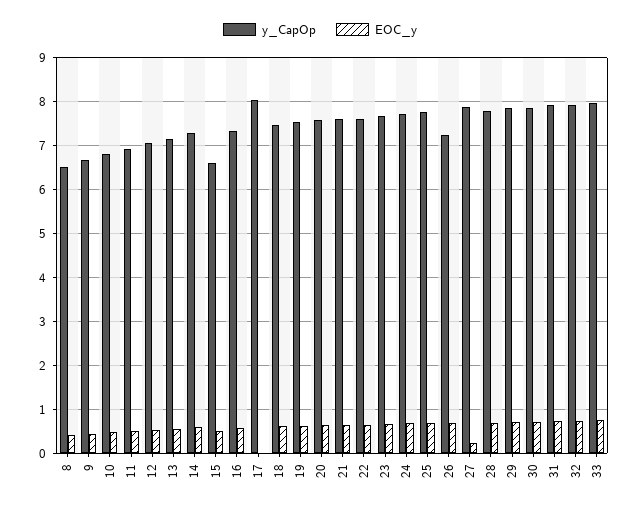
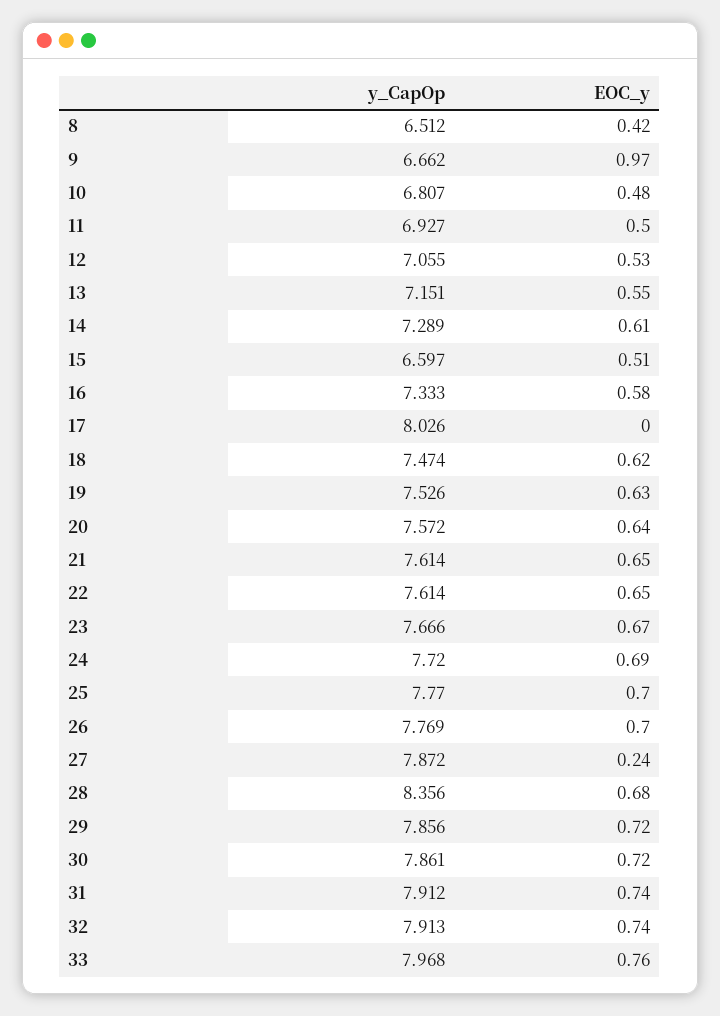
  {
    "y_CapOp": {
      "8": 6.512,
      "9": 6.662,
      "10": 6.807,
      "11": 6.927,
      "12": 7.055,
      "13": 7.151,
      "14": 7.289,
      "15": 6.597,
      "16": 7.333,
      "17": 8.026,
      "18": 7.474,
      "19": 7.526,
      "20": 7.572,
      "21": 7.614,
      "22": 7.614,
      "23": 7.666,
      "24": 7.72,
      "25": 7.77,
-     "26": 7.2,
+     "26": 7.769,
      "27": 7.872,
-     "28": 7.8,
+     "28": 8.356,
      "29": 7.856,
      "30": 7.861,
      "31": 7.912,
      "32": 7.913,
      "33": 7.968
    },
    "EOC_y": {
      "8": 0.42,
-     "9": 0.4,
+     "9": 0.97,
      "10": 0.48,
      "11": 0.5,
      "12": 0.53,
      "13": 0.55,
      "14": 0.61,
      "15": 0.51,
      "16": 0.58,
      "17": 0,
      "18": 0.62,
      "19": 0.63,
      "20": 0.64,
      "21": 0.65,
      "22": 0.65,
      "23": 0.67,
      "24": 0.69,
      "25": 0.7,
      "26": 0.7,
      "27": 0.24,
      "28": 0.68,
      "29": 0.72,
      "30": 0.72,
      "31": 0.74,
      "32": 0.74,
      "33": 0.76
    }
  }

